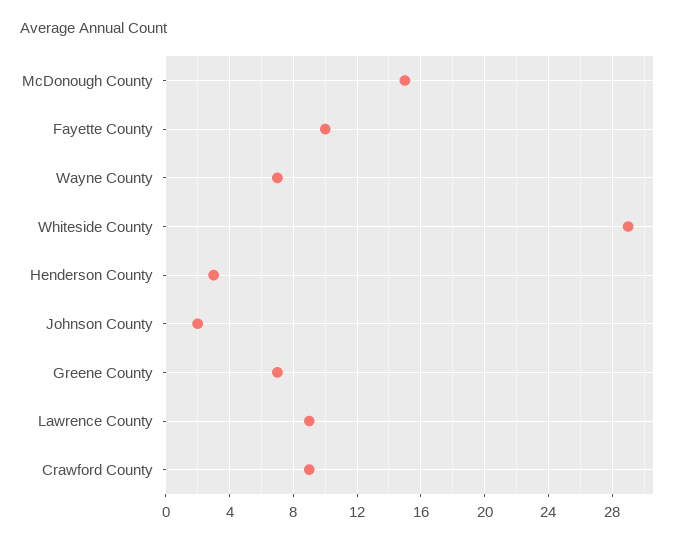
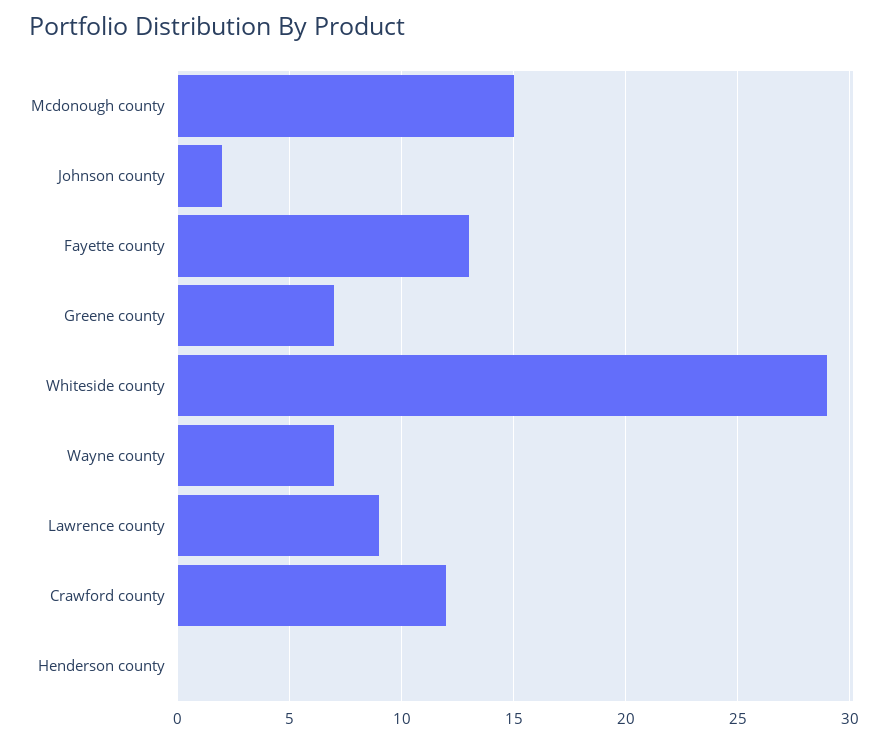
  {
    "McDonough County": 15,
-   "Fayette County": 10,
+   "Fayette County": 13,
    "Wayne County": 7,
    "Whiteside County": 29,
-   "Henderson County": 3,
+   "Henderson County": 0,
    "Johnson County": 2,
    "Greene County": 7,
    "Lawrence County": 9,
-   "Crawford County": 9
+   "Crawford County": 12
  }

